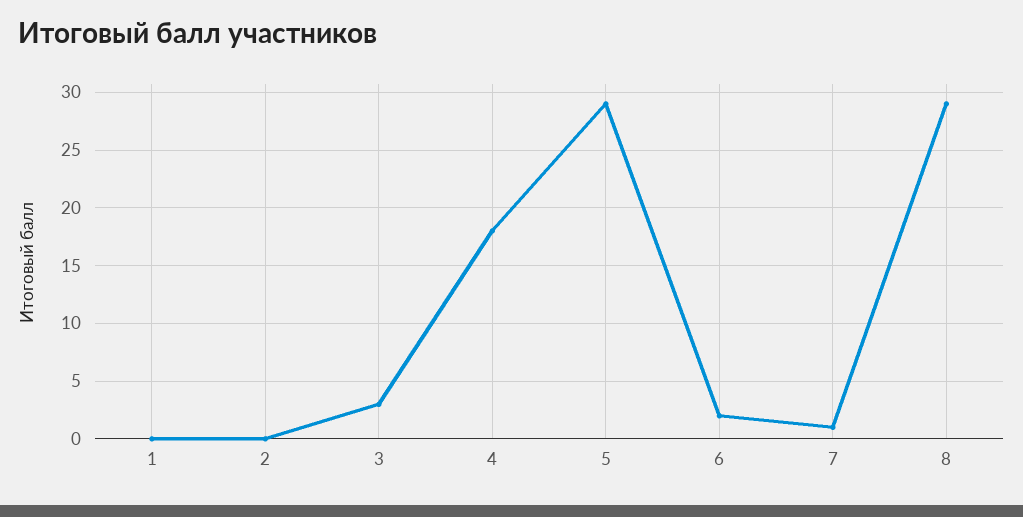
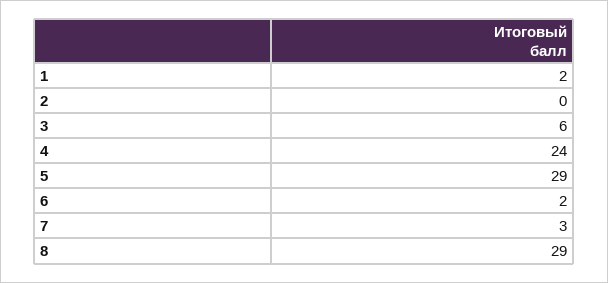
  {
-   "1": 0,
+   "1": 2,
    "2": 0,
-   "3": 3,
+   "3": 6,
-   "4": 18,
+   "4": 24,
    "5": 29,
    "6": 2,
-   "7": 1,
+   "7": 3,
    "8": 29
  }

